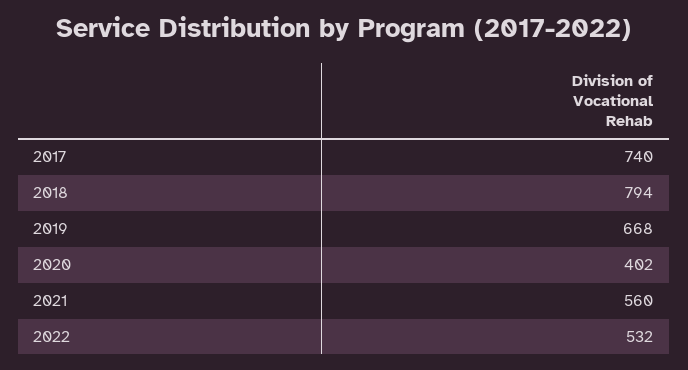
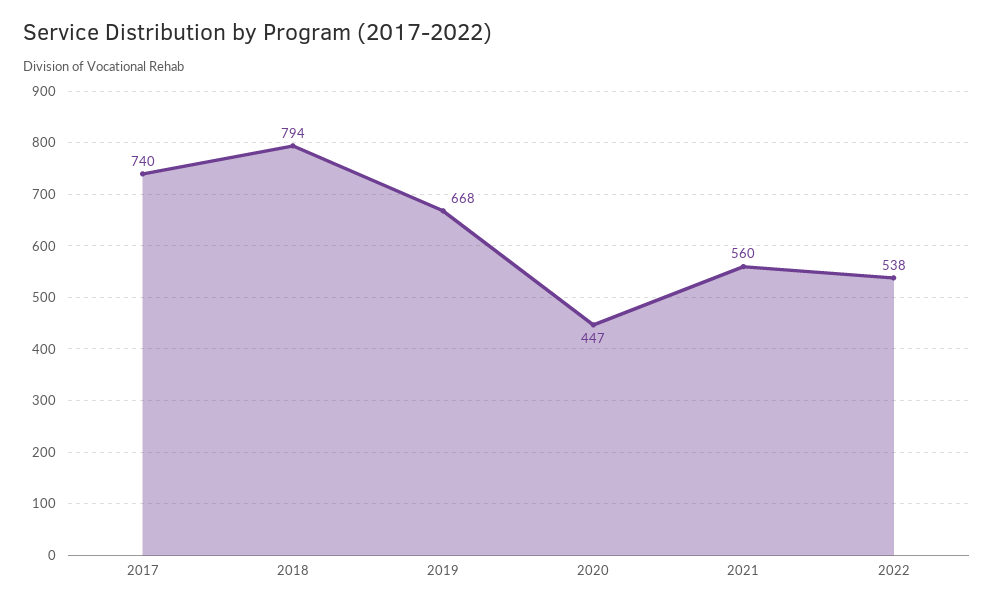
  {
    "2017": 740,
    "2018": 794,
    "2019": 668,
-   "2020": 402,
+   "2020": 447,
    "2021": 560,
-   "2022": 532
+   "2022": 538
  }

